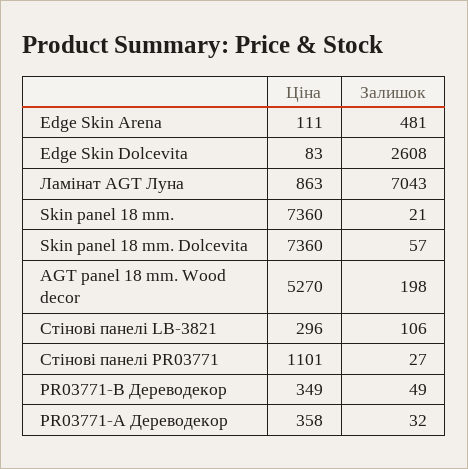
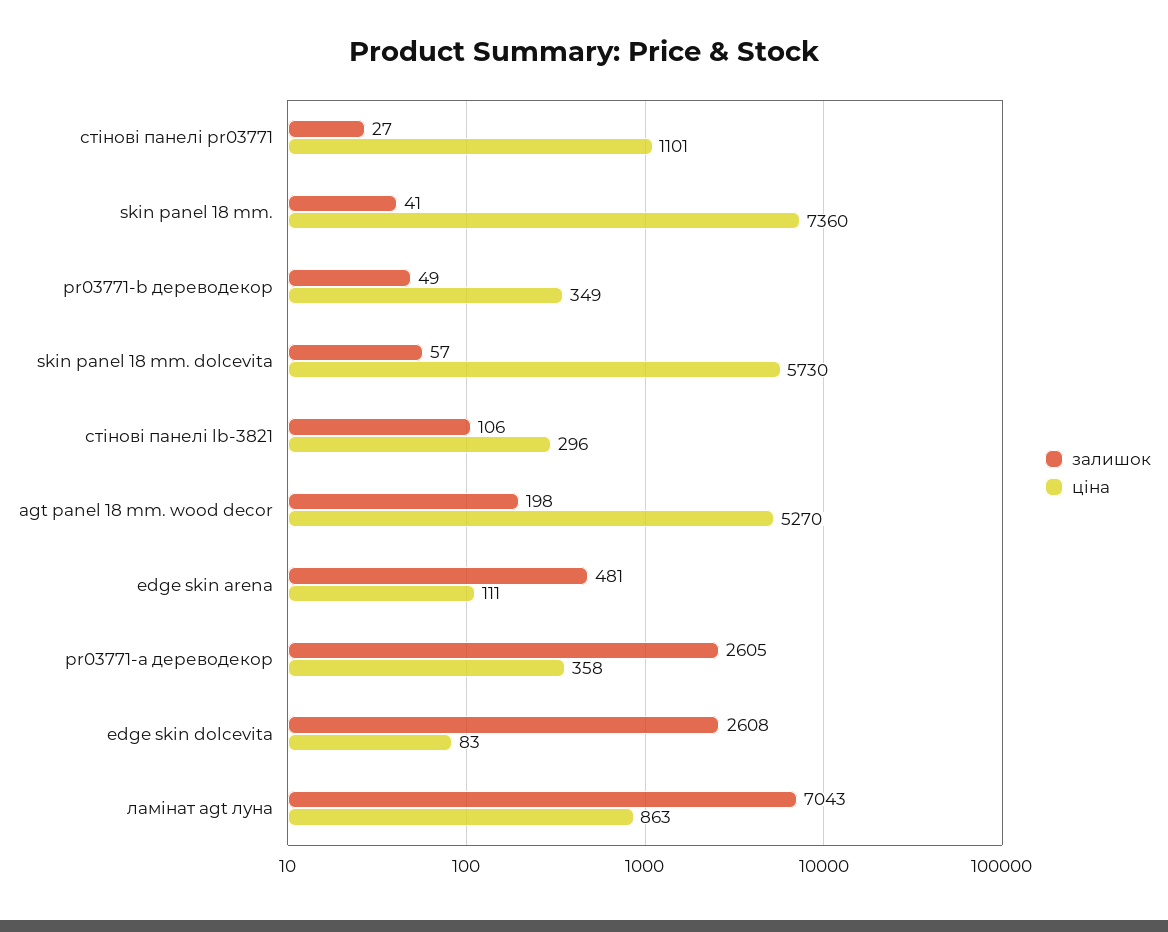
  {
    "Ціна": {
      "Edge Skin Arena": 111,
      "Edge Skin Dolcevita": 83,
      "Ламінат AGT Луна": 863,
      "Skin panel 18 mm.": 7360,
-     "Skin panel 18 mm. Dolcevita": 7360,
+     "Skin panel 18 mm. Dolcevita": 5730,
      "AGT panel 18 mm. Wood decor": 5270,
      "Стінові панелі LB-3821": 296,
      "Стінові панелі PR03771": 1101,
      "PR03771-B Дереводекор": 349,
      "PR03771-А Дереводекор": 358
    },
    "Залишок": {
      "Edge Skin Arena": 481,
      "Edge Skin Dolcevita": 2608,
      "Ламінат AGT Луна": 7043,
-     "Skin panel 18 mm.": 21,
+     "Skin panel 18 mm.": 41,
      "Skin panel 18 mm. Dolcevita": 57,
      "AGT panel 18 mm. Wood decor": 198,
      "Стінові панелі LB-3821": 106,
      "Стінові панелі PR03771": 27,
      "PR03771-B Дереводекор": 49,
-     "PR03771-А Дереводекор": 32
+     "PR03771-А Дереводекор": 2605
    }
  }

